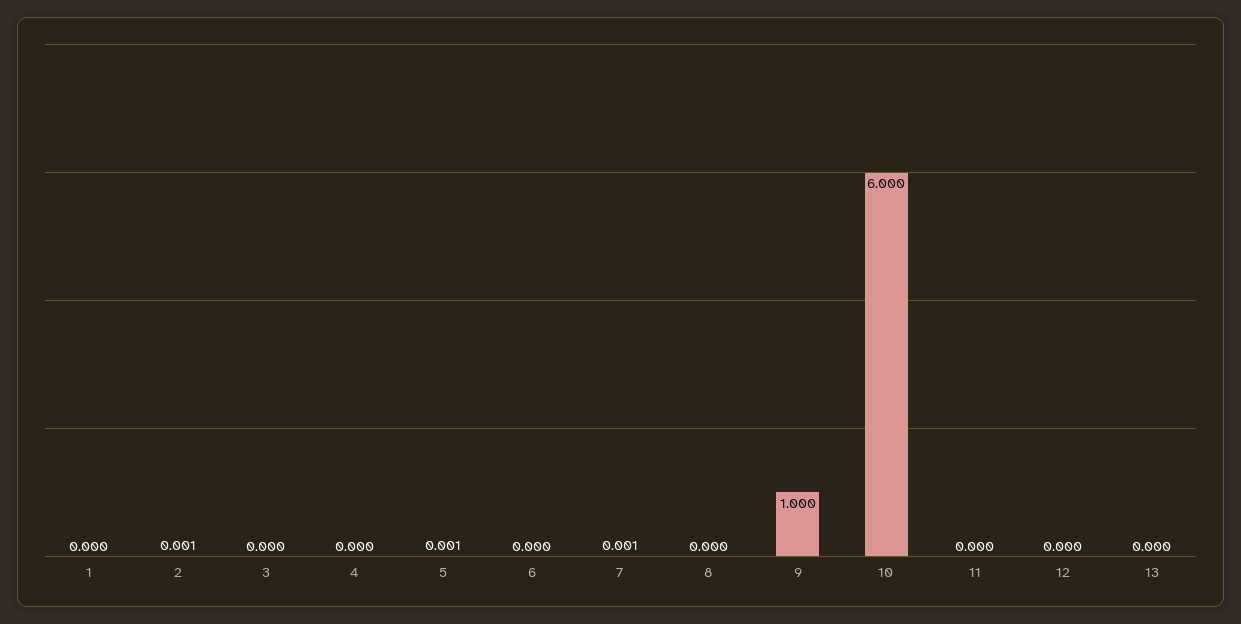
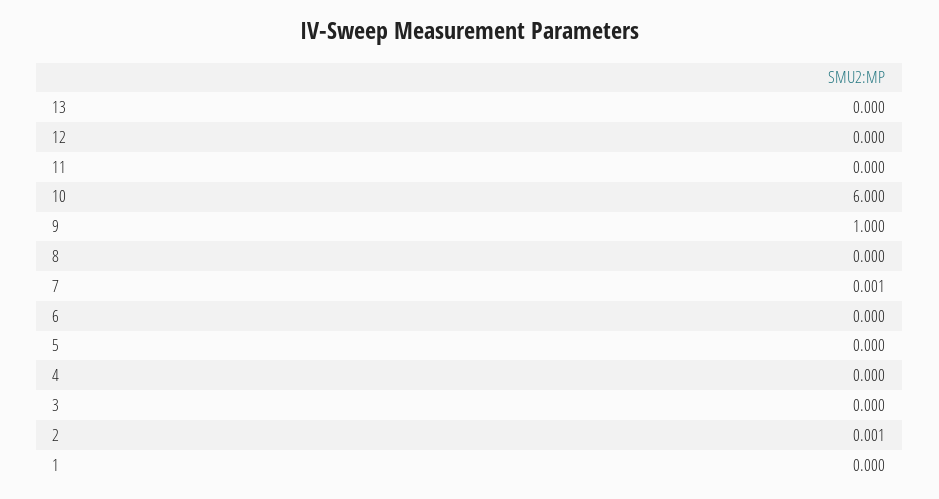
  {
    "1": 0,
    "2": 0.001,
    "3": 0,
    "4": 0,
-   "5": 0.001,
+   "5": 0,
    "6": 0,
    "7": 0.001,
    "8": 0,
    "9": 1,
    "10": 6,
    "11": 0,
    "12": 0,
    "13": 0
  }

